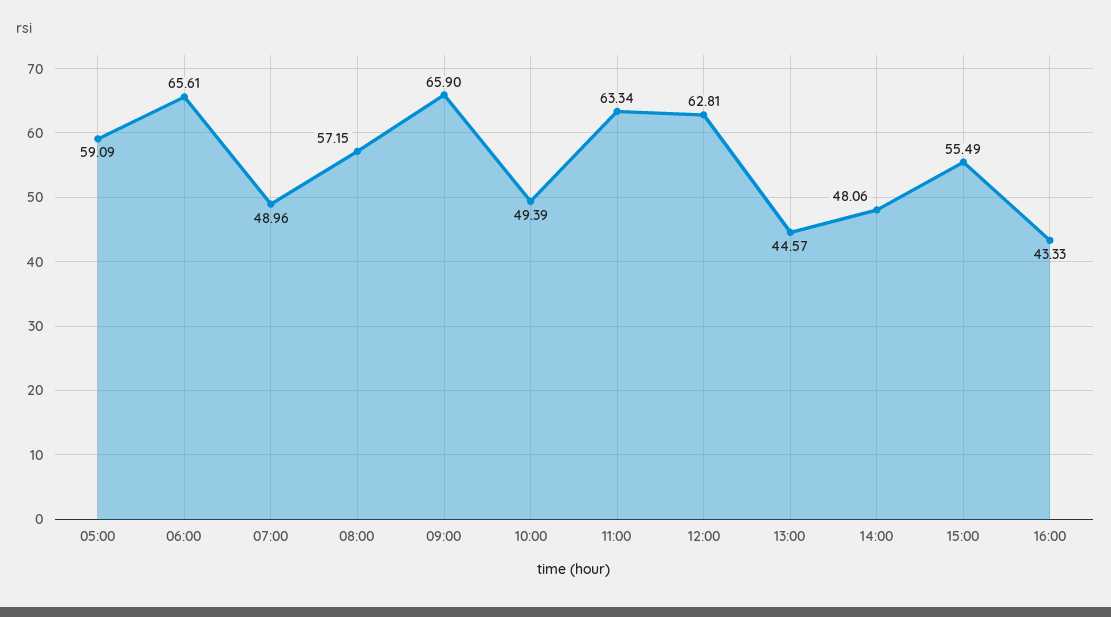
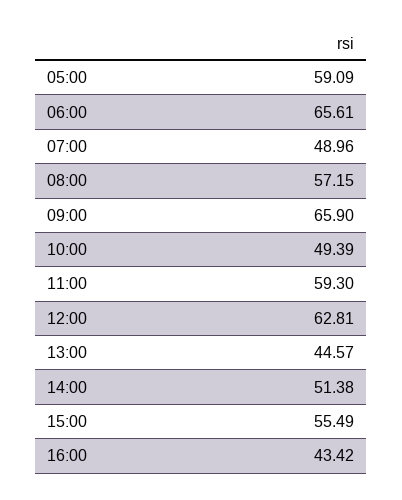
  {
    "05:00": 59.09,
    "06:00": 65.61,
    "07:00": 48.96,
    "08:00": 57.15,
    "09:00": 65.9,
    "10:00": 49.39,
-   "11:00": 63.34,
+   "11:00": 59.3,
    "12:00": 62.81,
    "13:00": 44.57,
-   "14:00": 48.06,
+   "14:00": 51.38,
    "15:00": 55.49,
-   "16:00": 43.33
+   "16:00": 43.42
  }

